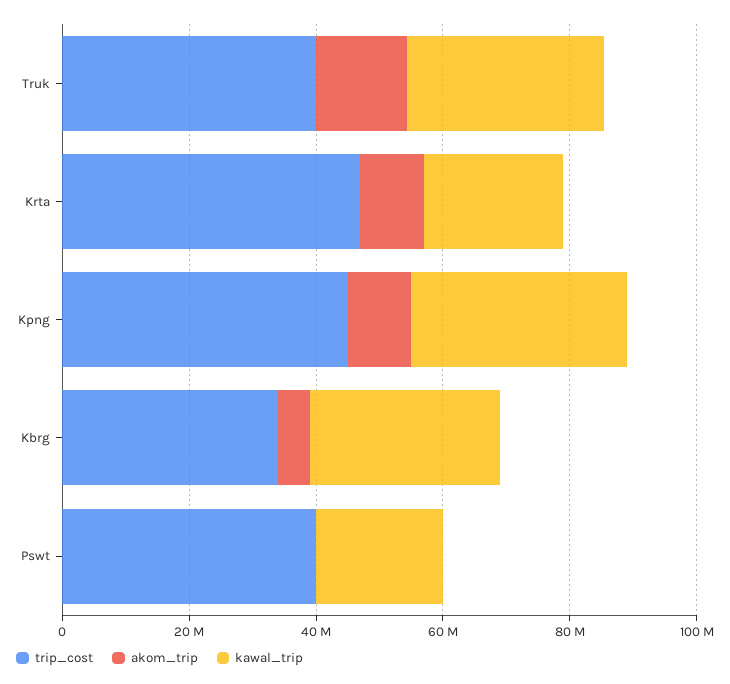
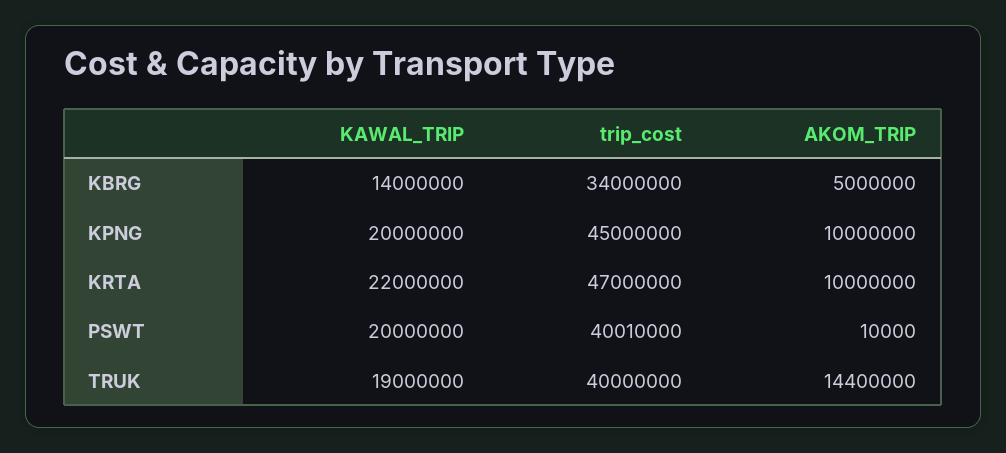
  {
    "trip_cost": {
      "Truk": 40000000,
      "Krta": 47000000,
      "Kpng": 45000000,
      "Kbrg": 34000000,
      "Pswt": 40010000
    },
    "akom_trip": {
      "Truk": 14400000,
      "Krta": 10000000,
      "Kpng": 10000000,
      "Kbrg": 5000000,
      "Pswt": 10000
    },
    "kawal_trip": {
-     "Truk": 30000000,
+     "Truk": 19000000,
      "Krta": 22000000,
-     "Kpng": 35000000,
+     "Kpng": 20000000,
-     "Kbrg": 30000000,
+     "Kbrg": 14000000,
      "Pswt": 20000000
    }
  }

